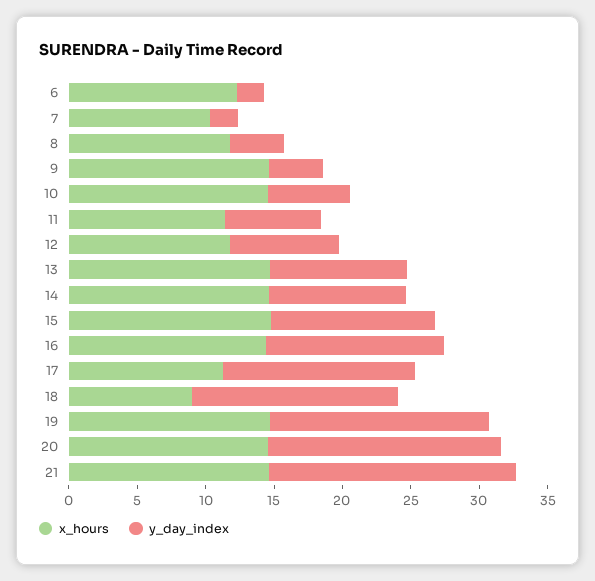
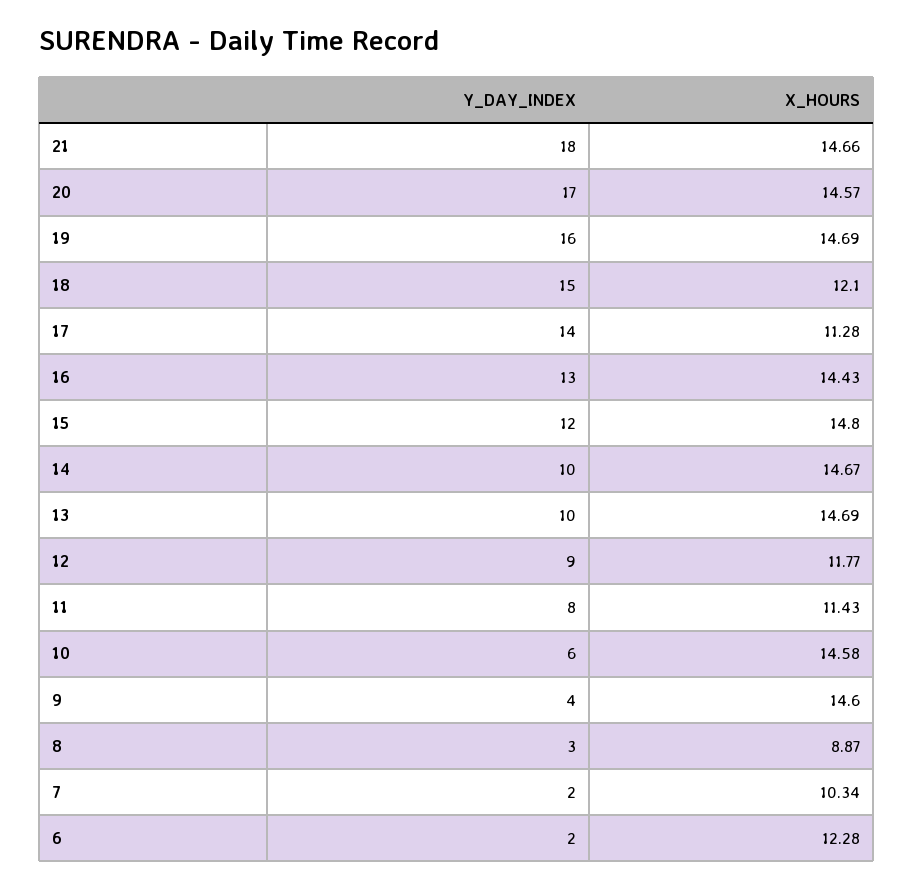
  {
    "x_hours": {
      "6": 12.28,
      "7": 10.34,
-     "8": 12,
+     "8": 8.87,
      "9": 14.6,
      "10": 14.58,
      "11": 11.43,
      "12": 11.77,
      "13": 14.69,
      "14": 14.67,
      "15": 14.8,
      "16": 14.43,
      "17": 11.28,
-     "18": 9,
+     "18": 12.1,
      "19": 14.69,
      "20": 14.57,
      "21": 14.66
    },
    "y_day_index": {
      "6": 2,
      "7": 2,
-     "8": 4,
+     "8": 3,
      "9": 4,
      "10": 6,
-     "11": 7,
+     "11": 8,
-     "12": 8,
+     "12": 9,
      "13": 10,
      "14": 10,
      "15": 12,
      "16": 13,
      "17": 14,
      "18": 15,
      "19": 16,
      "20": 17,
      "21": 18
    }
  }

